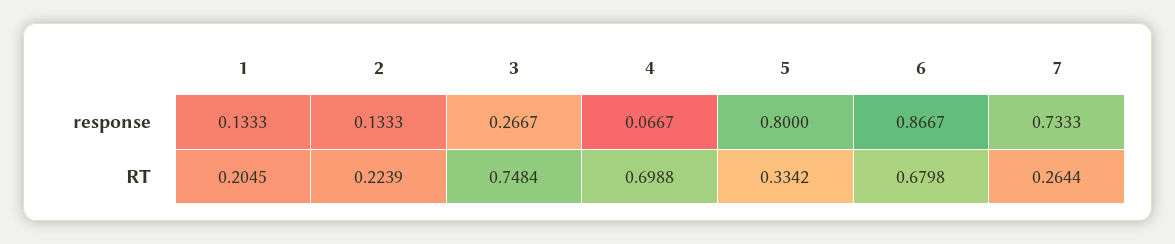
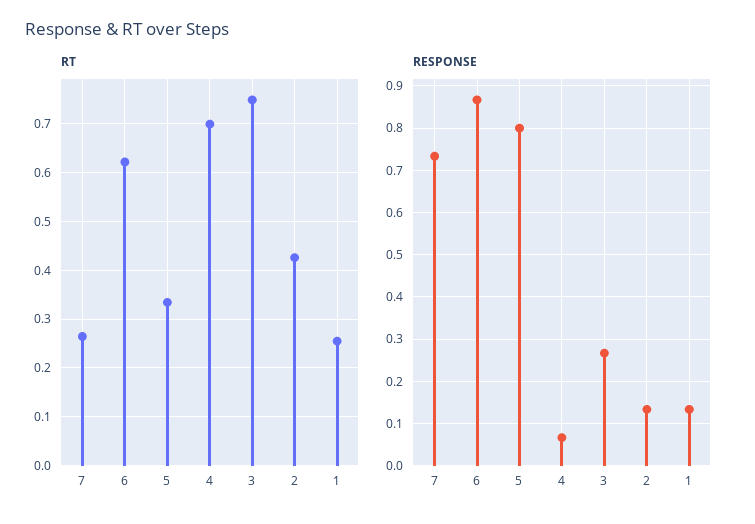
  {
    "response": {
      "1": 0.1333,
      "2": 0.1333,
      "3": 0.2667,
      "4": 0.0667,
      "5": 0.8,
      "6": 0.8667,
      "7": 0.7333
    },
    "RT": {
-     "1": 0.2045,
+     "1": 0.26,
-     "2": 0.2239,
+     "2": 0.42,
      "3": 0.7484,
      "4": 0.6988,
      "5": 0.3342,
-     "6": 0.6798,
+     "6": 0.62,
      "7": 0.2644
    }
  }

